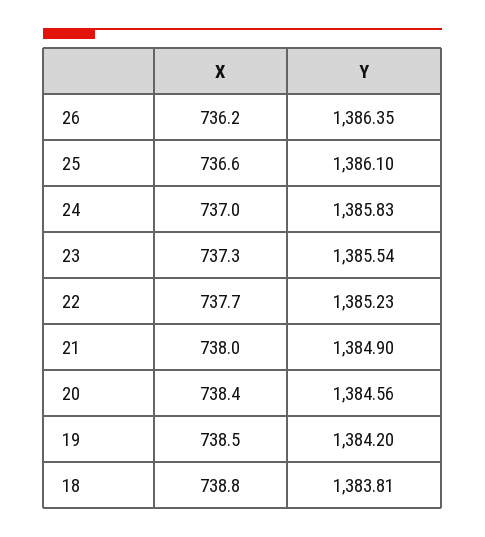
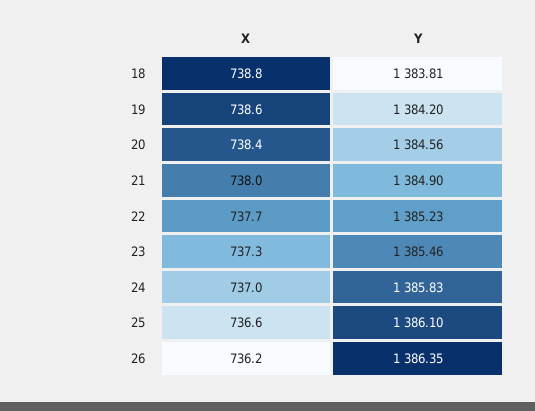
  {
    "X": {
      "26": 736.2,
      "25": 736.6,
      "24": 737,
      "23": 737.3,
      "22": 737.7,
      "21": 738,
      "20": 738.4,
-     "19": 738.5,
+     "19": 738.6,
      "18": 738.8
    },
    "Y": {
      "26": 1386.35,
      "25": 1386.1,
      "24": 1385.83,
-     "23": 1385.54,
+     "23": 1385.46,
      "22": 1385.23,
      "21": 1384.9,
      "20": 1384.56,
      "19": 1384.2,
      "18": 1383.81
    }
  }

